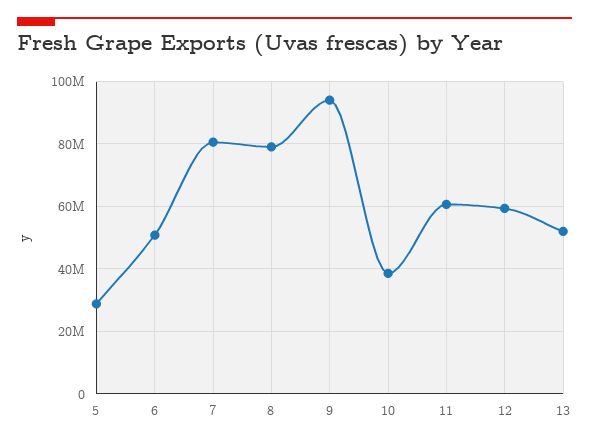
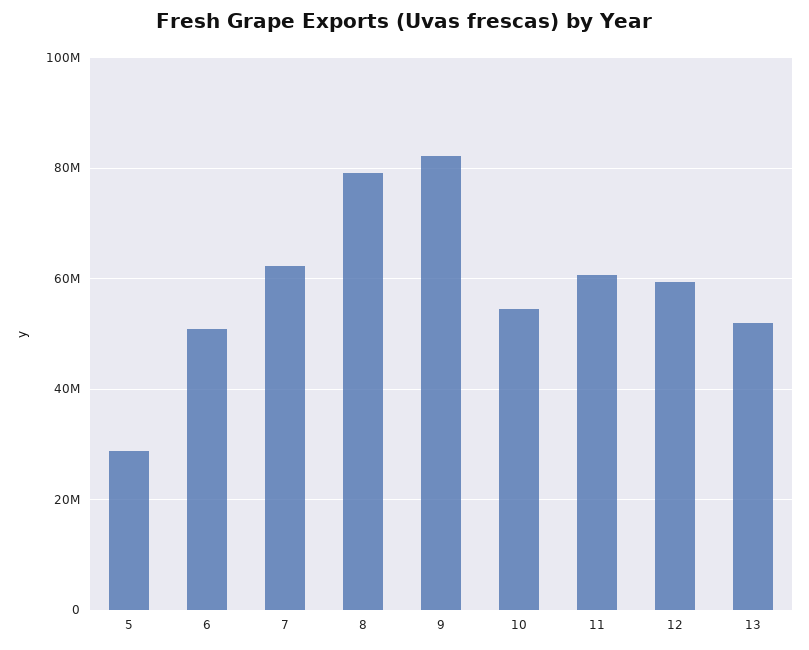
  {
    "5": 28000000,
    "6": 50000000,
-   "7": 80000000,
+   "7": 62000000,
    "8": 80000000,
-   "9": 94000000,
+   "9": 82000000,
-   "10": 38000000,
+   "10": 54000000,
    "11": 60000000,
    "12": 60000000,
    "13": 52000000
  }

